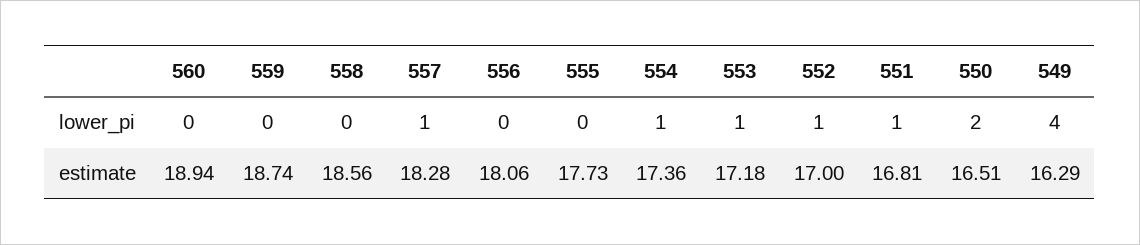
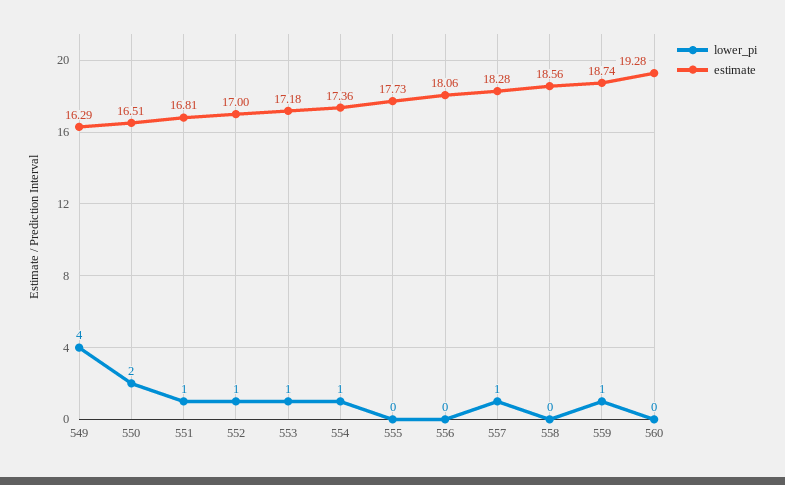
  {
    "lower_pi": {
      "560": 0,
-     "559": 0,
+     "559": 1,
      "558": 0,
      "557": 1,
      "556": 0,
      "555": 0,
      "554": 1,
      "553": 1,
      "552": 1,
      "551": 1,
      "550": 2,
      "549": 4
    },
    "estimate": {
-     "560": 18.94,
+     "560": 19.28,
      "559": 18.74,
      "558": 18.56,
      "557": 18.28,
      "556": 18.06,
      "555": 17.73,
      "554": 17.36,
      "553": 17.18,
      "552": 17,
      "551": 16.81,
      "550": 16.51,
      "549": 16.29
    }
  }

